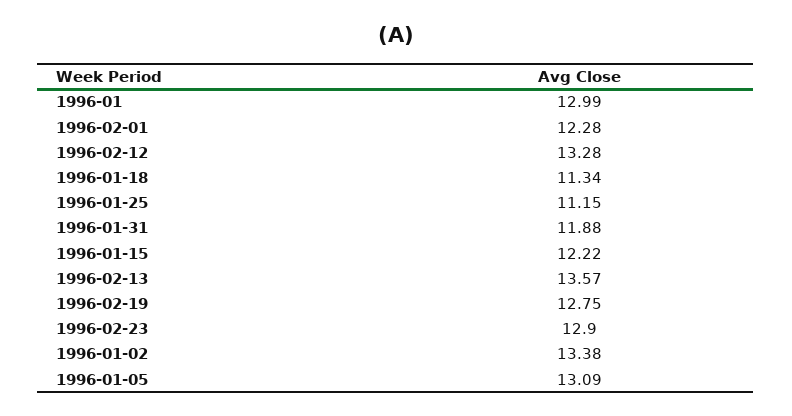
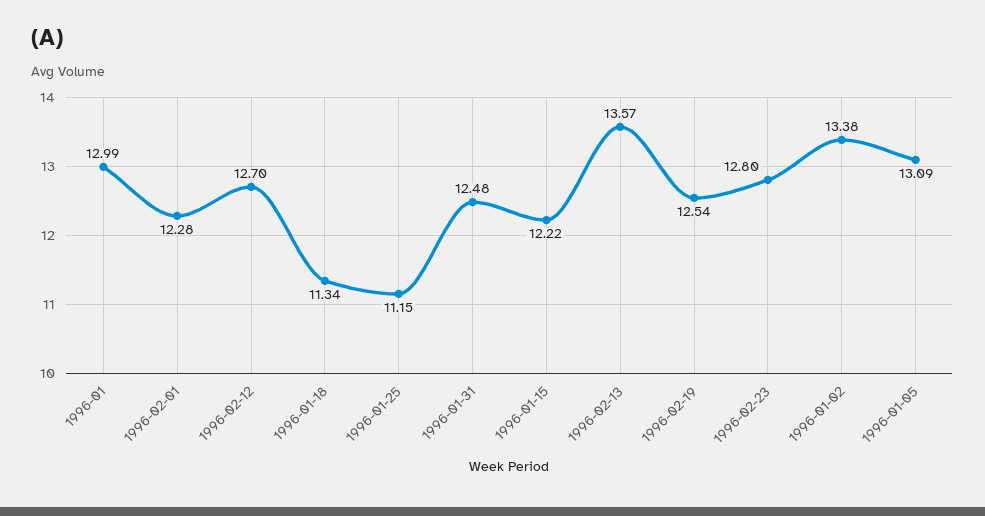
  {
    "1996-01": 12.99,
    "1996-02-01": 12.28,
-   "1996-02-12": 13.28,
+   "1996-02-12": 12.7,
    "1996-01-18": 11.34,
    "1996-01-25": 11.15,
-   "1996-01-31": 11.88,
+   "1996-01-31": 12.48,
    "1996-01-15": 12.22,
    "1996-02-13": 13.57,
-   "1996-02-19": 12.75,
+   "1996-02-19": 12.54,
-   "1996-02-23": 12.9,
+   "1996-02-23": 12.8,
    "1996-01-02": 13.38,
    "1996-01-05": 13.09
  }

